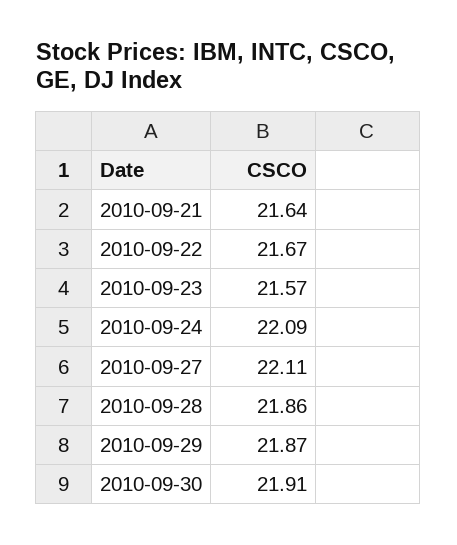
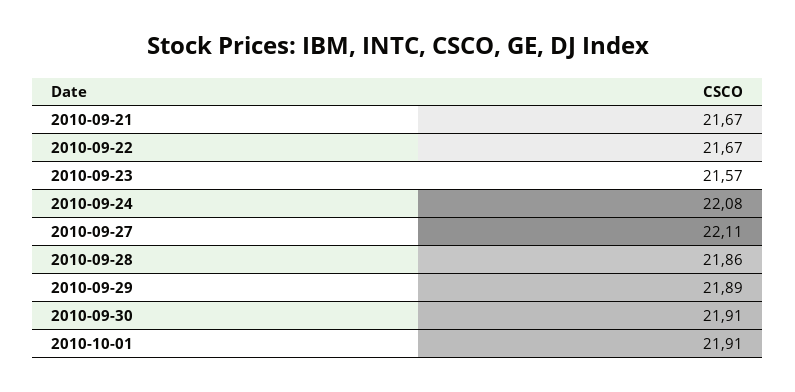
  {
-   "2010-09-21": 21.64,
+   "2010-09-21": 21.67,
    "2010-09-22": 21.67,
    "2010-09-23": 21.57,
-   "2010-09-24": 22.09,
+   "2010-09-24": 22.08,
    "2010-09-27": 22.11,
    "2010-09-28": 21.86,
-   "2010-09-29": 21.87,
+   "2010-09-29": 21.89,
-   "2010-09-30": 21.91
+   "2010-09-30": 21.91,
+   "2010-10-01": 21.91
  }

